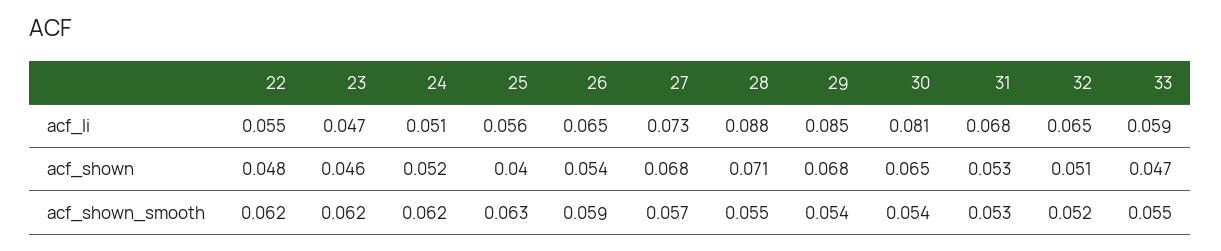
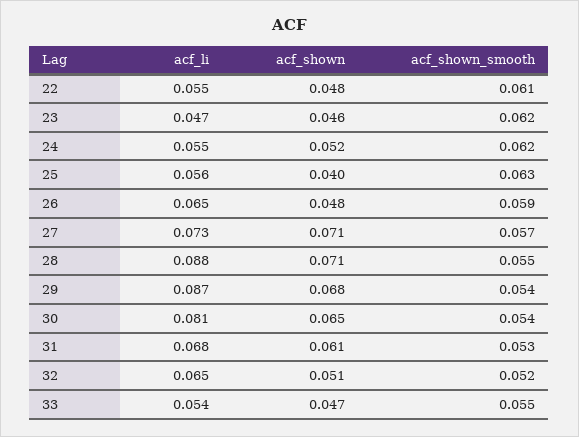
  {
    "22": {
      "acf_li": 0.055,
      "acf_shown": 0.048,
-     "acf_shown_smooth": 0.062
+     "acf_shown_smooth": 0.061
    },
    "23": {
      "acf_li": 0.047,
      "acf_shown": 0.046,
      "acf_shown_smooth": 0.062
    },
    "24": {
-     "acf_li": 0.051,
+     "acf_li": 0.055,
      "acf_shown": 0.052,
      "acf_shown_smooth": 0.062
    },
    "25": {
      "acf_li": 0.056,
      "acf_shown": 0.04,
      "acf_shown_smooth": 0.063
    },
    "26": {
      "acf_li": 0.065,
-     "acf_shown": 0.054,
+     "acf_shown": 0.048,
      "acf_shown_smooth": 0.059
    },
    "27": {
      "acf_li": 0.073,
-     "acf_shown": 0.068,
+     "acf_shown": 0.071,
      "acf_shown_smooth": 0.057
    },
    "28": {
      "acf_li": 0.088,
      "acf_shown": 0.071,
      "acf_shown_smooth": 0.055
    },
    "29": {
-     "acf_li": 0.085,
+     "acf_li": 0.087,
      "acf_shown": 0.068,
      "acf_shown_smooth": 0.054
    },
    "30": {
      "acf_li": 0.081,
      "acf_shown": 0.065,
      "acf_shown_smooth": 0.054
    },
    "31": {
      "acf_li": 0.068,
-     "acf_shown": 0.053,
+     "acf_shown": 0.061,
      "acf_shown_smooth": 0.053
    },
    "32": {
      "acf_li": 0.065,
      "acf_shown": 0.051,
      "acf_shown_smooth": 0.052
    },
    "33": {
-     "acf_li": 0.059,
+     "acf_li": 0.054,
      "acf_shown": 0.047,
      "acf_shown_smooth": 0.055
    }
  }

